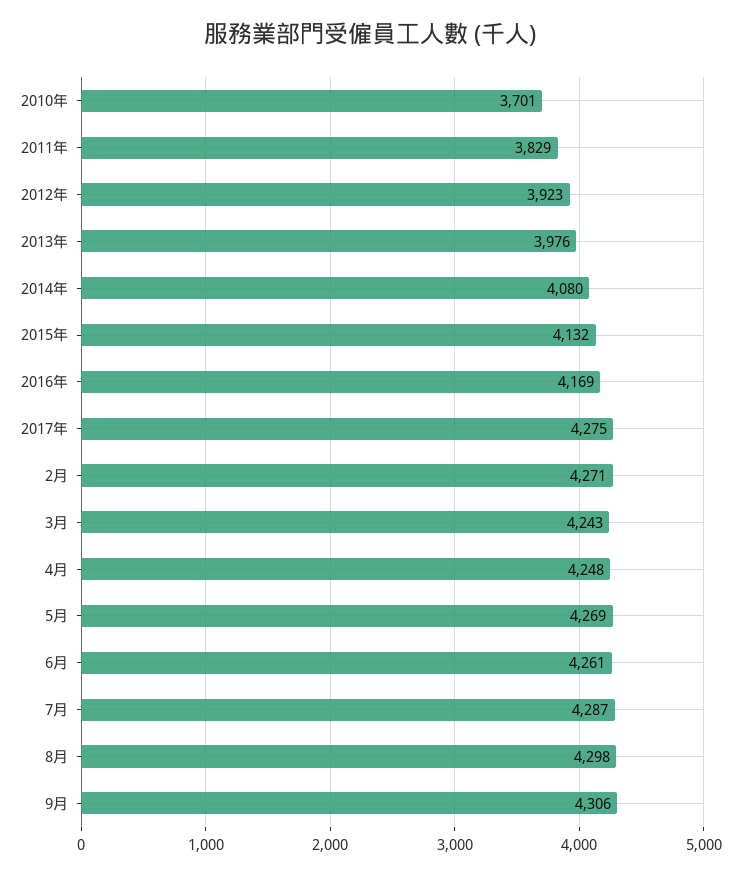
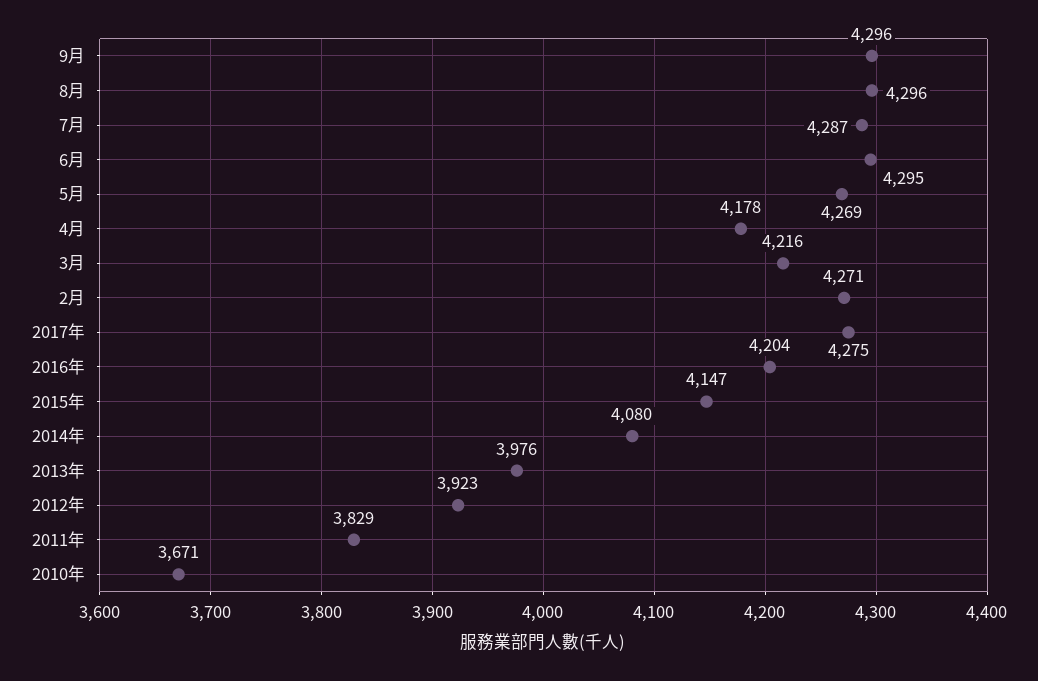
  {
-   "2010年": 3701,
+   "2010年": 3671,
    "2011年": 3829,
    "2012年": 3923,
    "2013年": 3976,
    "2014年": 4080,
-   "2015年": 4132,
+   "2015年": 4147,
-   "2016年": 4169,
+   "2016年": 4204,
    "2017年": 4275,
    "2月": 4271,
-   "3月": 4243,
+   "3月": 4216,
-   "4月": 4248,
+   "4月": 4178,
    "5月": 4269,
-   "6月": 4261,
+   "6月": 4295,
    "7月": 4287,
-   "8月": 4298,
+   "8月": 4296,
-   "9月": 4306
+   "9月": 4296
  }

